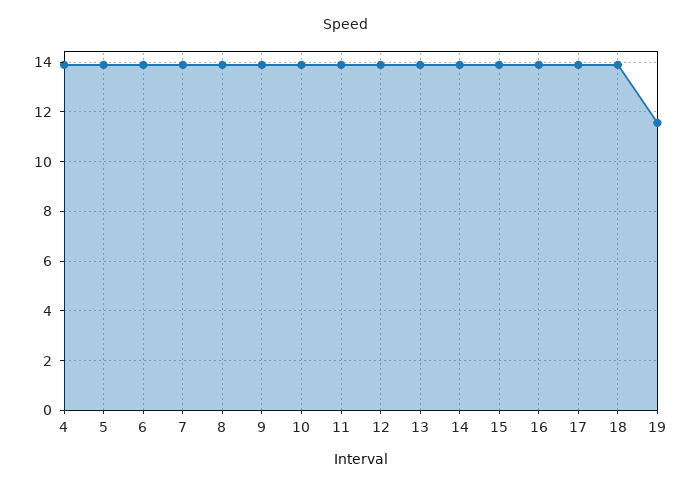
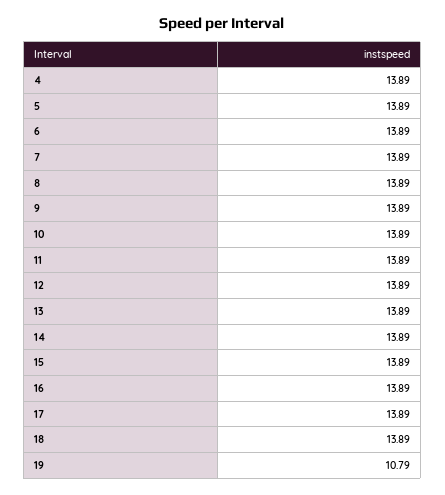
  {
    "4": 13.89,
    "5": 13.89,
    "6": 13.89,
    "7": 13.89,
    "8": 13.89,
    "9": 13.89,
    "10": 13.89,
    "11": 13.89,
    "12": 13.89,
    "13": 13.89,
    "14": 13.89,
    "15": 13.89,
    "16": 13.89,
    "17": 13.89,
    "18": 13.89,
-   "19": 11.5
+   "19": 10.79
  }

